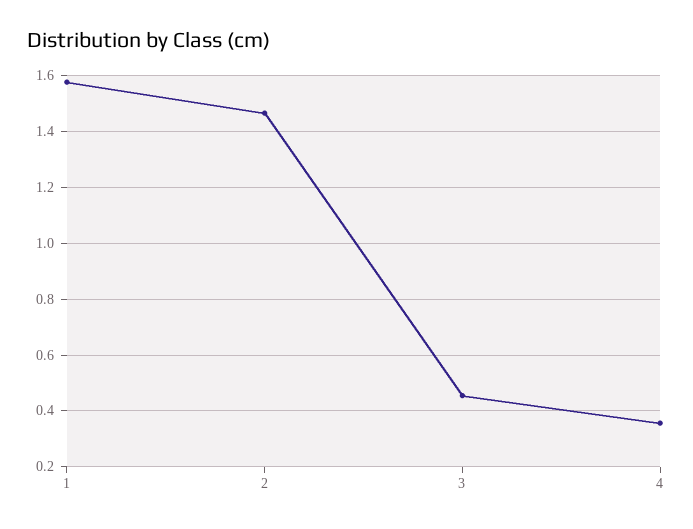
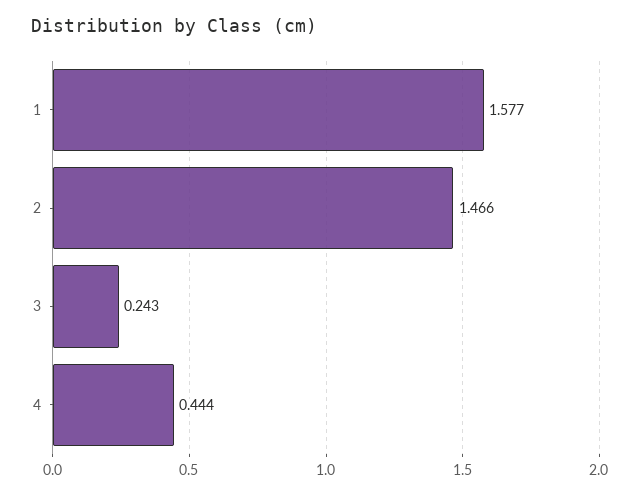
  {
    "1": 1.577,
    "2": 1.466,
-   "3": 0.45,
+   "3": 0.243,
-   "4": 0.35
+   "4": 0.444
  }

